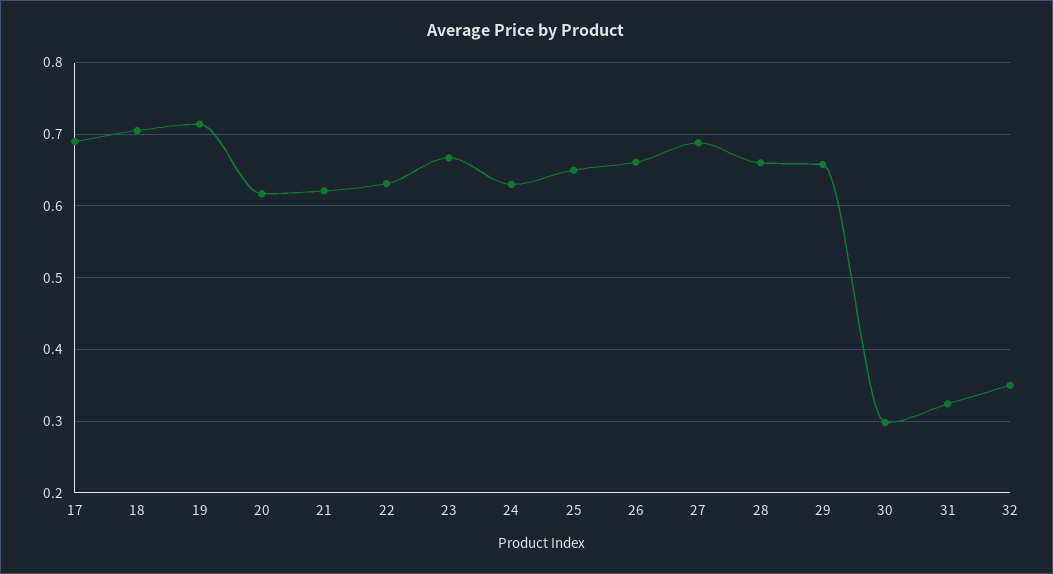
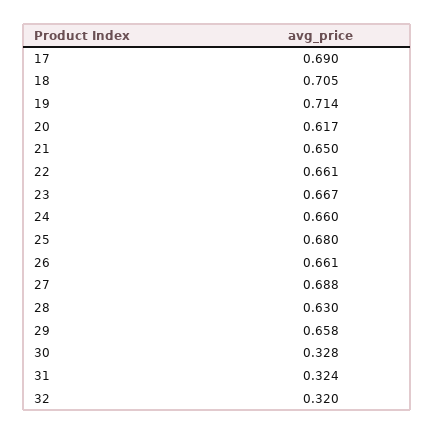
  {
    "17": 0.69,
    "18": 0.705,
    "19": 0.714,
    "20": 0.617,
-   "21": 0.62,
+   "21": 0.65,
-   "22": 0.63,
+   "22": 0.661,
    "23": 0.667,
-   "24": 0.63,
+   "24": 0.66,
-   "25": 0.65,
+   "25": 0.68,
    "26": 0.661,
    "27": 0.688,
-   "28": 0.66,
+   "28": 0.63,
    "29": 0.658,
-   "30": 0.3,
+   "30": 0.328,
    "31": 0.324,
-   "32": 0.35
+   "32": 0.32
  }

